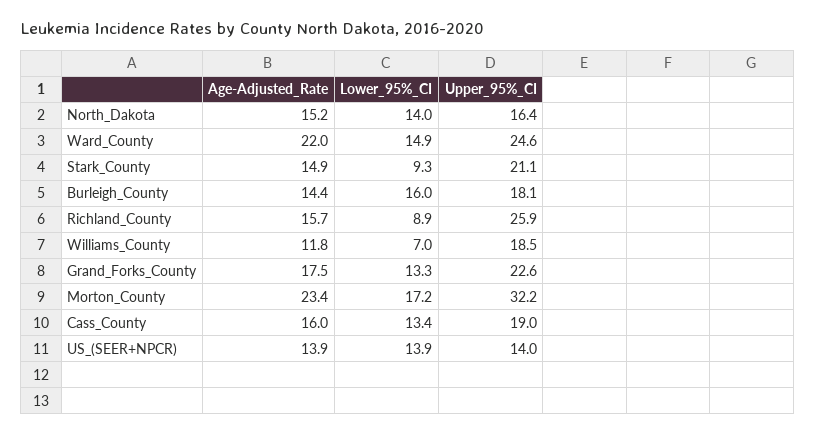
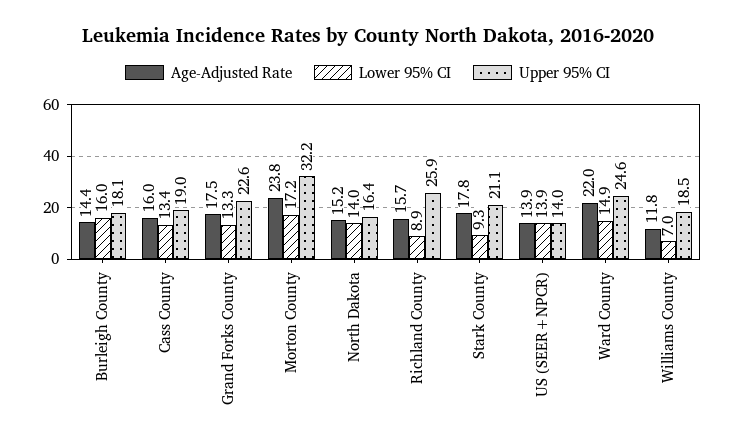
  {
    "Age-Adjusted_Rate": {
      "North_Dakota": 15.2,
      "Ward_County": 22,
-     "Stark_County": 14.9,
+     "Stark_County": 17.8,
      "Burleigh_County": 14.4,
      "Richland_County": 15.7,
      "Williams_County": 11.8,
      "Grand_Forks_County": 17.5,
-     "Morton_County": 23.4,
+     "Morton_County": 23.8,
      "Cass_County": 16,
      "US_(SEER+NPCR)": 13.9
    },
    "Lower_95%_CI": {
      "North_Dakota": 14,
      "Ward_County": 14.9,
      "Stark_County": 9.3,
      "Burleigh_County": 16,
      "Richland_County": 8.9,
      "Williams_County": 7,
      "Grand_Forks_County": 13.3,
      "Morton_County": 17.2,
      "Cass_County": 13.4,
      "US_(SEER+NPCR)": 13.9
    },
    "Upper_95%_CI": {
      "North_Dakota": 16.4,
      "Ward_County": 24.6,
      "Stark_County": 21.1,
      "Burleigh_County": 18.1,
      "Richland_County": 25.9,
      "Williams_County": 18.5,
      "Grand_Forks_County": 22.6,
      "Morton_County": 32.2,
      "Cass_County": 19,
      "US_(SEER+NPCR)": 14
    }
  }

